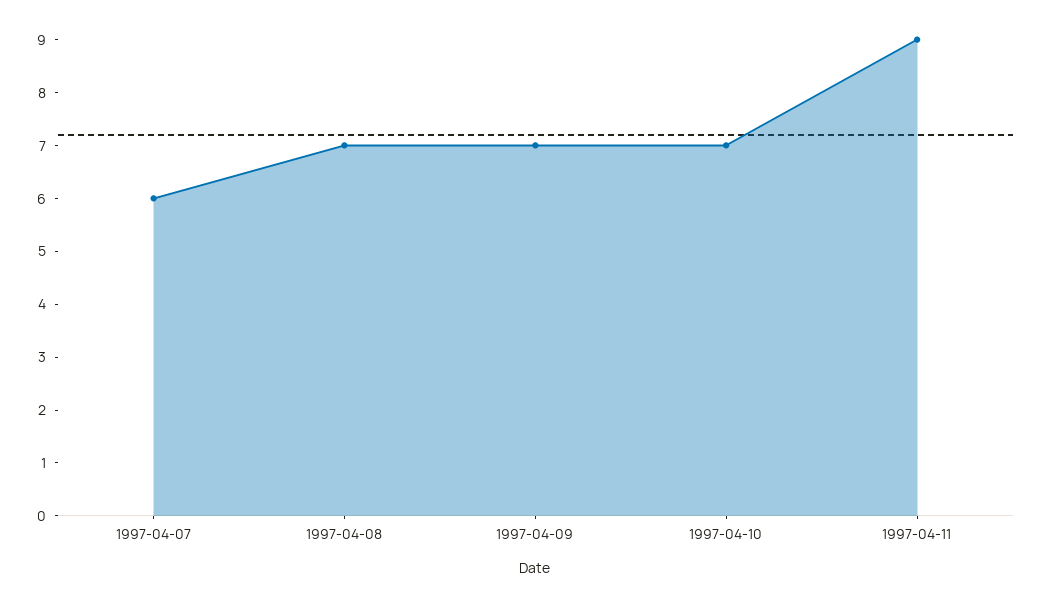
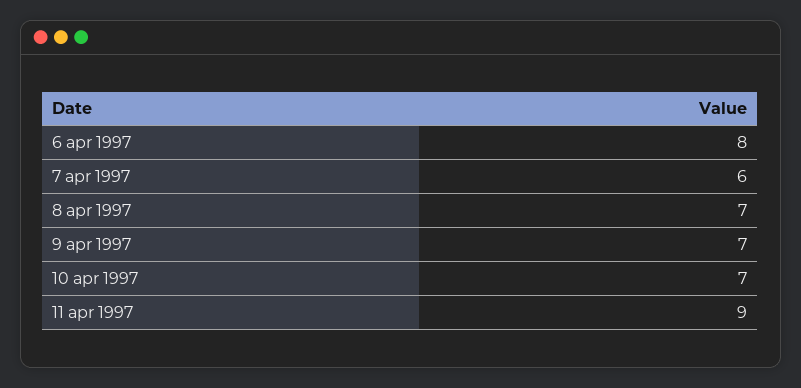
  {
    "1997-04-07": 6,
    "1997-04-08": 7,
    "1997-04-09": 7,
    "1997-04-10": 7,
-   "1997-04-11": 9
+   "1997-04-11": 9,
+   "6 apr 1997": 8
  }

